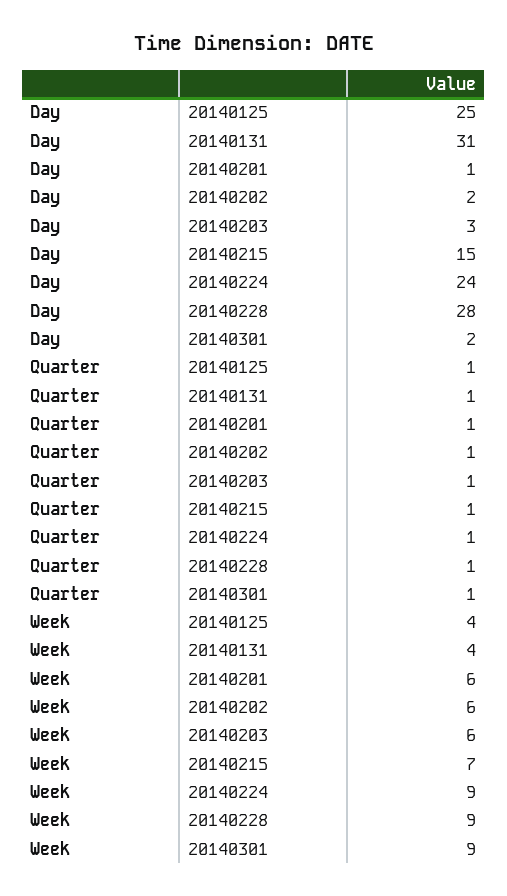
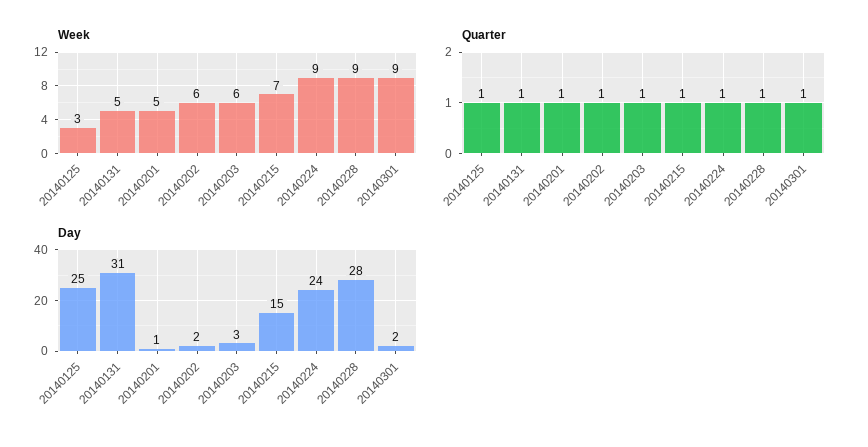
  {
    "Day": {
      "20140125": 25,
      "20140131": 31,
      "20140201": 1,
      "20140202": 2,
      "20140203": 3,
      "20140215": 15,
      "20140224": 24,
      "20140228": 28,
      "20140301": 2
    },
    "Quarter": {
      "20140125": 1,
      "20140131": 1,
      "20140201": 1,
      "20140202": 1,
      "20140203": 1,
      "20140215": 1,
      "20140224": 1,
      "20140228": 1,
      "20140301": 1
    },
    "Week": {
-     "20140125": 4,
+     "20140125": 3,
-     "20140131": 4,
+     "20140131": 5,
-     "20140201": 6,
+     "20140201": 5,
      "20140202": 6,
      "20140203": 6,
      "20140215": 7,
      "20140224": 9,
      "20140228": 9,
      "20140301": 9
    }
  }

